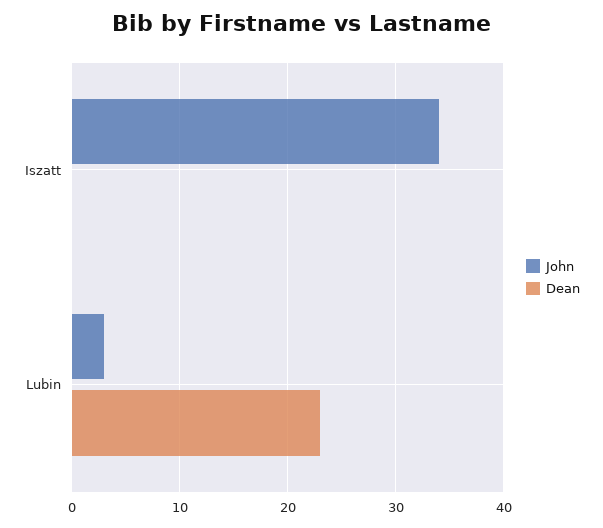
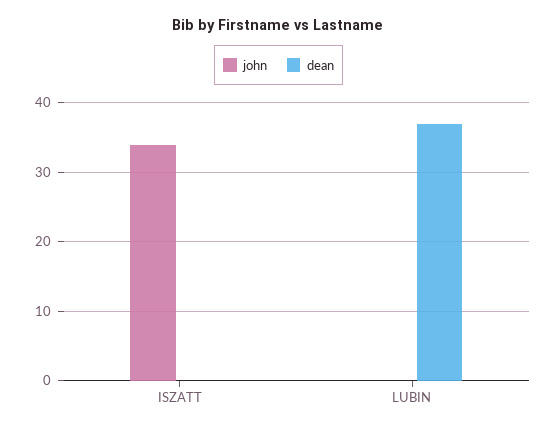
  {
    "John": {
      "Iszatt": 34,
-     "Lubin": 3
+     "Lubin": 0
    },
    "Dean": {
      "Iszatt": 0,
-     "Lubin": 23
+     "Lubin": 37
    }
  }

